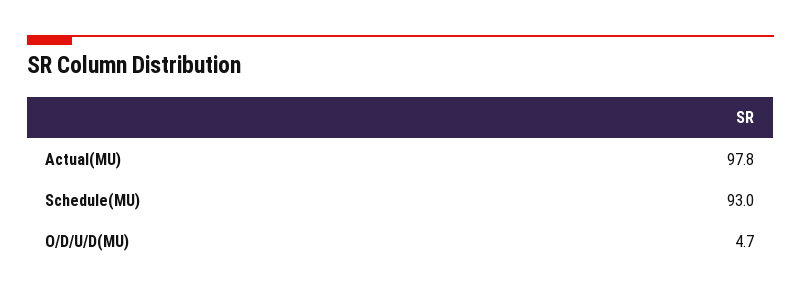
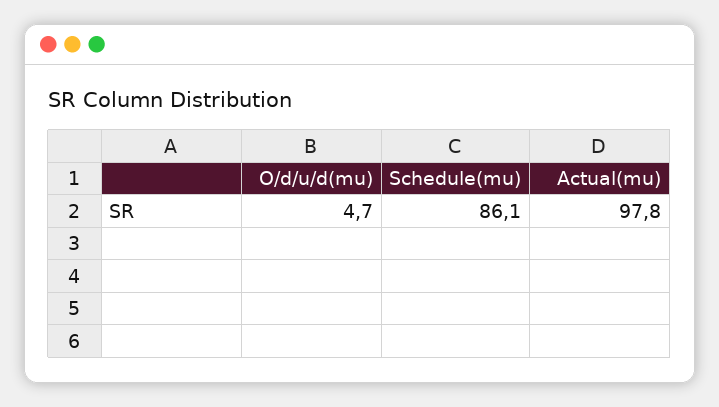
  {
    "Actual(MU)": 97.8,
-   "Schedule(MU)": 93,
+   "Schedule(MU)": 86.1,
    "O/D/U/D(MU)": 4.7
  }

